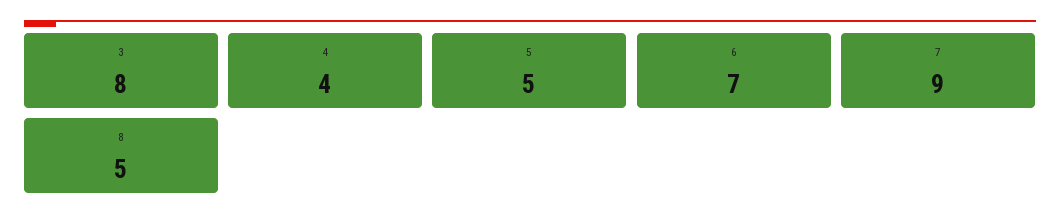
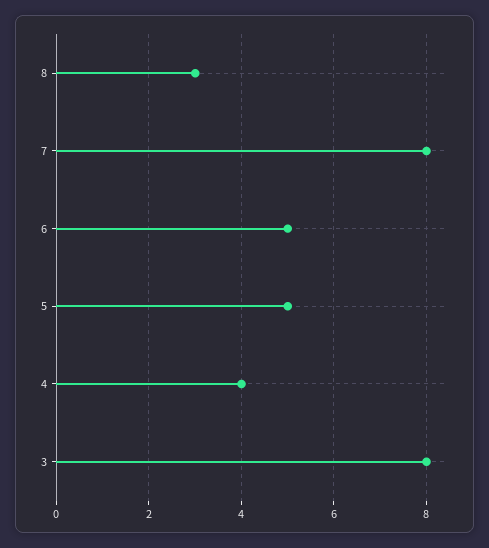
  {
    "3": 8,
    "4": 4,
    "5": 5,
-   "6": 7,
+   "6": 5,
-   "7": 9,
+   "7": 8,
-   "8": 5
+   "8": 3
  }

